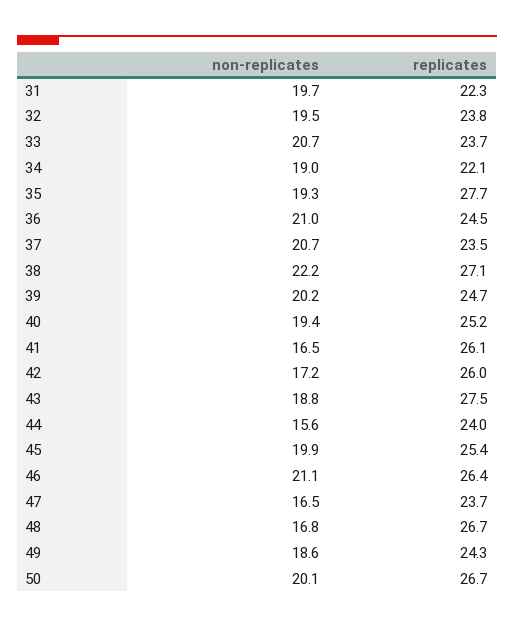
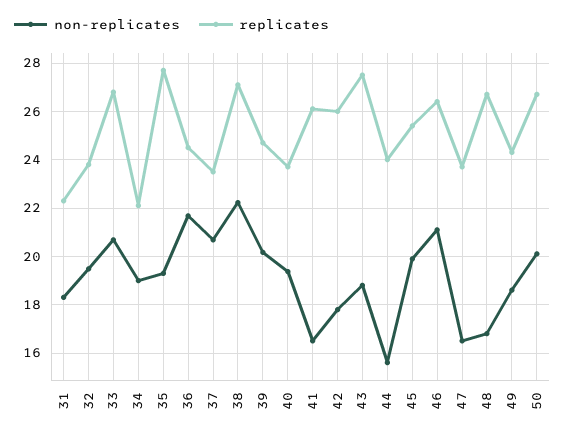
  {
    "non-replicates": {
-     "31": 19.7,
+     "31": 18.25,
      "32": 19.5,
      "33": 20.7,
      "34": 19,
      "35": 19.3,
-     "36": 21,
+     "36": 21.75,
      "37": 20.7,
      "38": 22.2,
      "39": 20.2,
      "40": 19.4,
      "41": 16.5,
-     "42": 17.2,
+     "42": 17.75,
      "43": 18.8,
      "44": 15.6,
      "45": 19.9,
      "46": 21.1,
      "47": 16.5,
      "48": 16.8,
      "49": 18.6,
      "50": 20.1
    },
    "replicates": {
      "31": 22.3,
      "32": 23.8,
-     "33": 23.7,
+     "33": 26.75,
      "34": 22.1,
      "35": 27.7,
      "36": 24.5,
      "37": 23.5,
      "38": 27.1,
      "39": 24.7,
-     "40": 25.2,
+     "40": 23.75,
      "41": 26.1,
      "42": 26,
      "43": 27.5,
      "44": 24,
      "45": 25.4,
      "46": 26.4,
      "47": 23.7,
      "48": 26.7,
      "49": 24.3,
      "50": 26.7
    }
  }

